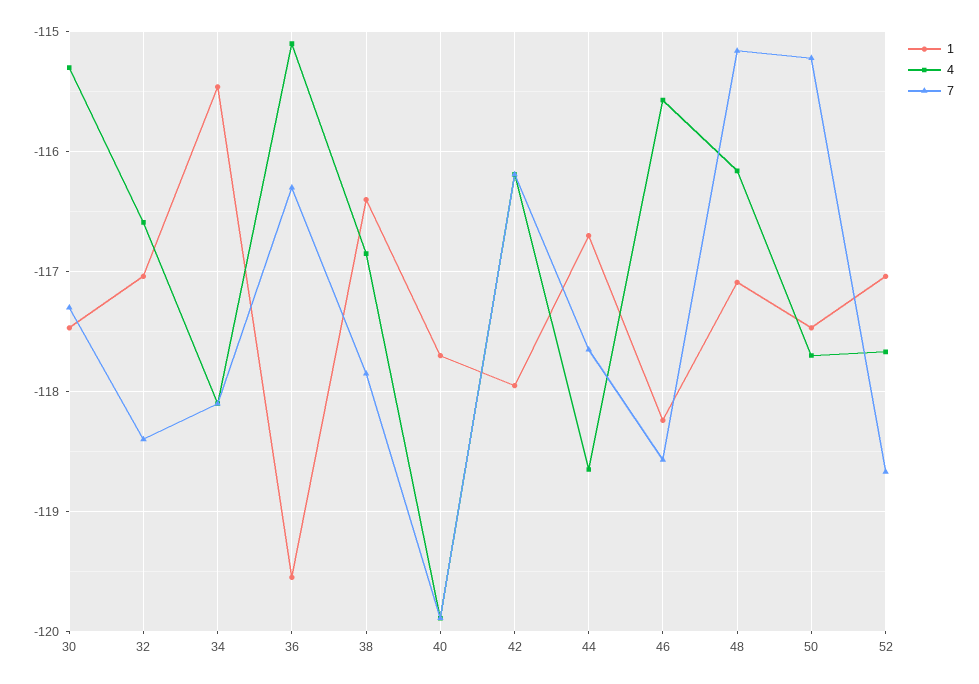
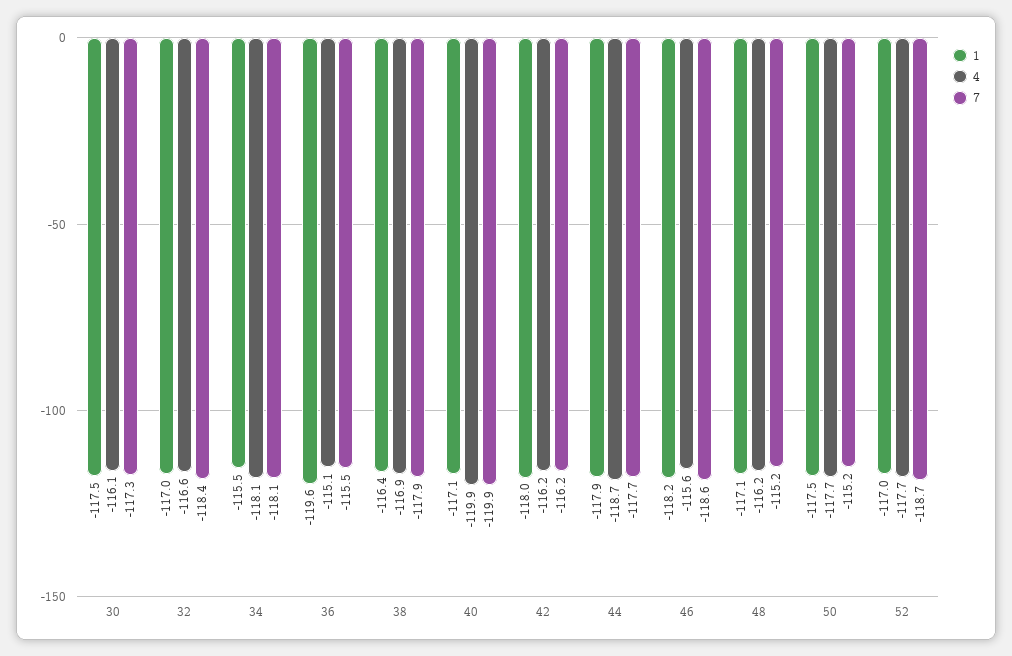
  {
    "1": {
      "30": -117.5,
      "32": -117,
      "34": -115.5,
      "36": -119.6,
      "38": -116.4,
-     "40": -117.7,
+     "40": -117.1,
      "42": -118,
-     "44": -116.7,
+     "44": -117.9,
      "46": -118.2,
      "48": -117.1,
      "50": -117.5,
      "52": -117
    },
    "4": {
-     "30": -115.3,
+     "30": -116.1,
      "32": -116.6,
      "34": -118.1,
      "36": -115.1,
      "38": -116.9,
      "40": -119.9,
      "42": -116.2,
      "44": -118.7,
      "46": -115.6,
      "48": -116.2,
      "50": -117.7,
      "52": -117.7
    },
    "7": {
      "30": -117.3,
      "32": -118.4,
      "34": -118.1,
-     "36": -116.3,
+     "36": -115.5,
      "38": -117.9,
      "40": -119.9,
      "42": -116.2,
      "44": -117.7,
      "46": -118.6,
      "48": -115.2,
      "50": -115.2,
      "52": -118.7
    }
  }

